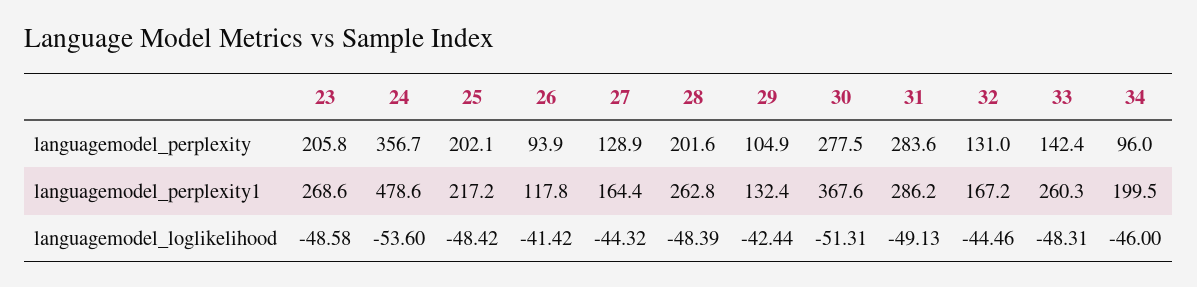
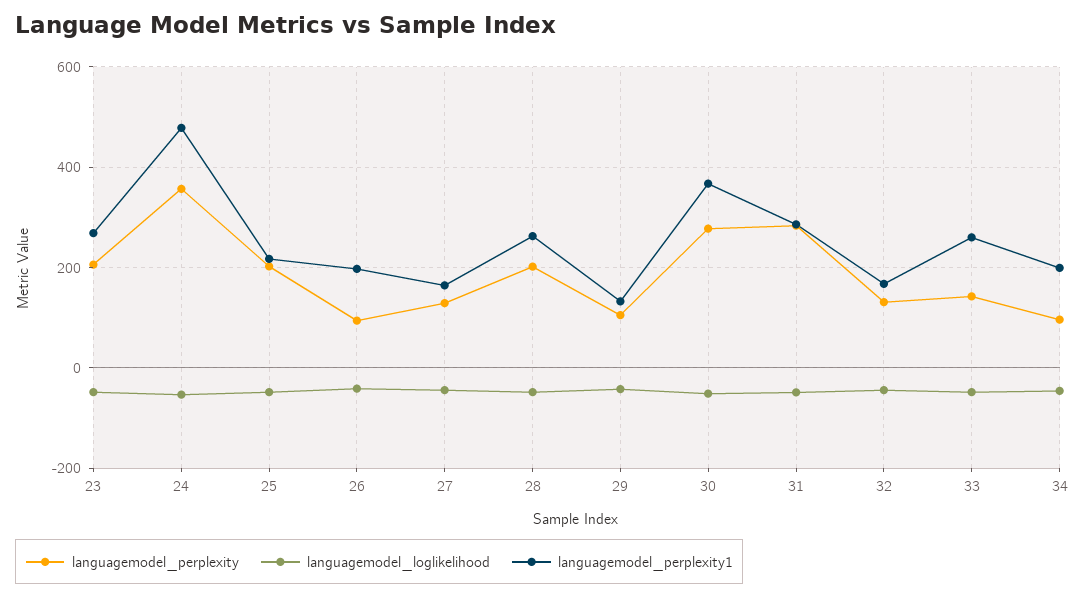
  {
    "languagemodel_perplexity": {
      "23": 205.8,
      "24": 356.7,
      "25": 202.1,
      "26": 93.9,
      "27": 128.9,
      "28": 201.6,
      "29": 104.9,
      "30": 277.5,
      "31": 283.6,
      "32": 131,
      "33": 142.4,
      "34": 96
    },
    "languagemodel_perplexity1": {
      "23": 268.6,
      "24": 478.6,
      "25": 217.2,
-     "26": 117.8,
+     "26": 200,
      "27": 164.4,
      "28": 262.8,
      "29": 132.4,
      "30": 367.6,
      "31": 286.2,
      "32": 167.2,
      "33": 260.3,
      "34": 199.5
    },
    "languagemodel_loglikelihood": {
      "23": -48.58,
      "24": -53.6,
      "25": -48.42,
      "26": -41.42,
      "27": -44.32,
      "28": -48.39,
      "29": -42.44,
      "30": -51.31,
      "31": -49.13,
      "32": -44.46,
      "33": -48.31,
      "34": -46
    }
  }

